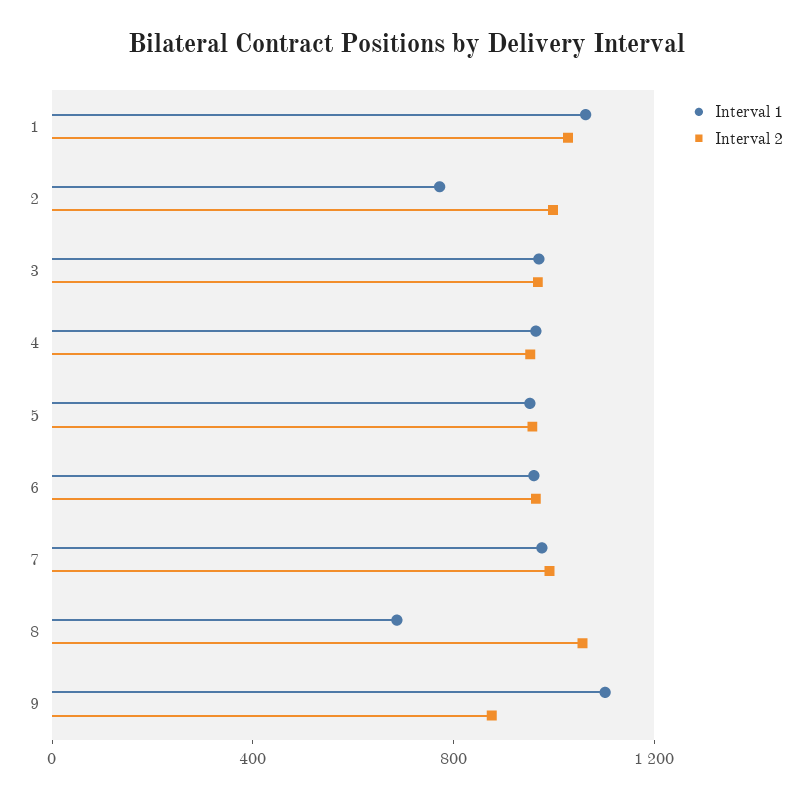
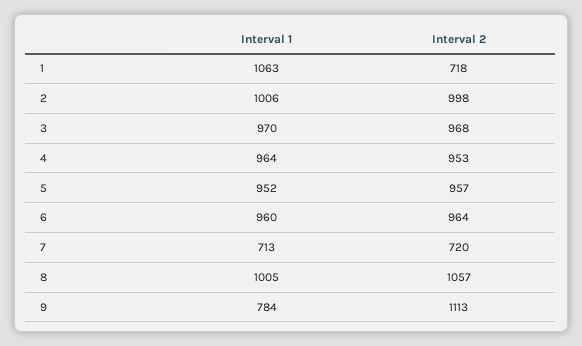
  {
    "Interval 1": {
      "1": 1063,
-     "2": 800,
+     "2": 1006,
      "3": 970,
      "4": 964,
      "5": 952,
      "6": 960,
-     "7": 1000,
+     "7": 713,
-     "8": 700,
+     "8": 1005,
-     "9": 1100
+     "9": 784
    },
    "Interval 2": {
-     "1": 1000,
+     "1": 718,
      "2": 998,
      "3": 968,
      "4": 953,
      "5": 957,
      "6": 964,
-     "7": 1000,
+     "7": 720,
      "8": 1057,
-     "9": 900
+     "9": 1113
    }
  }

